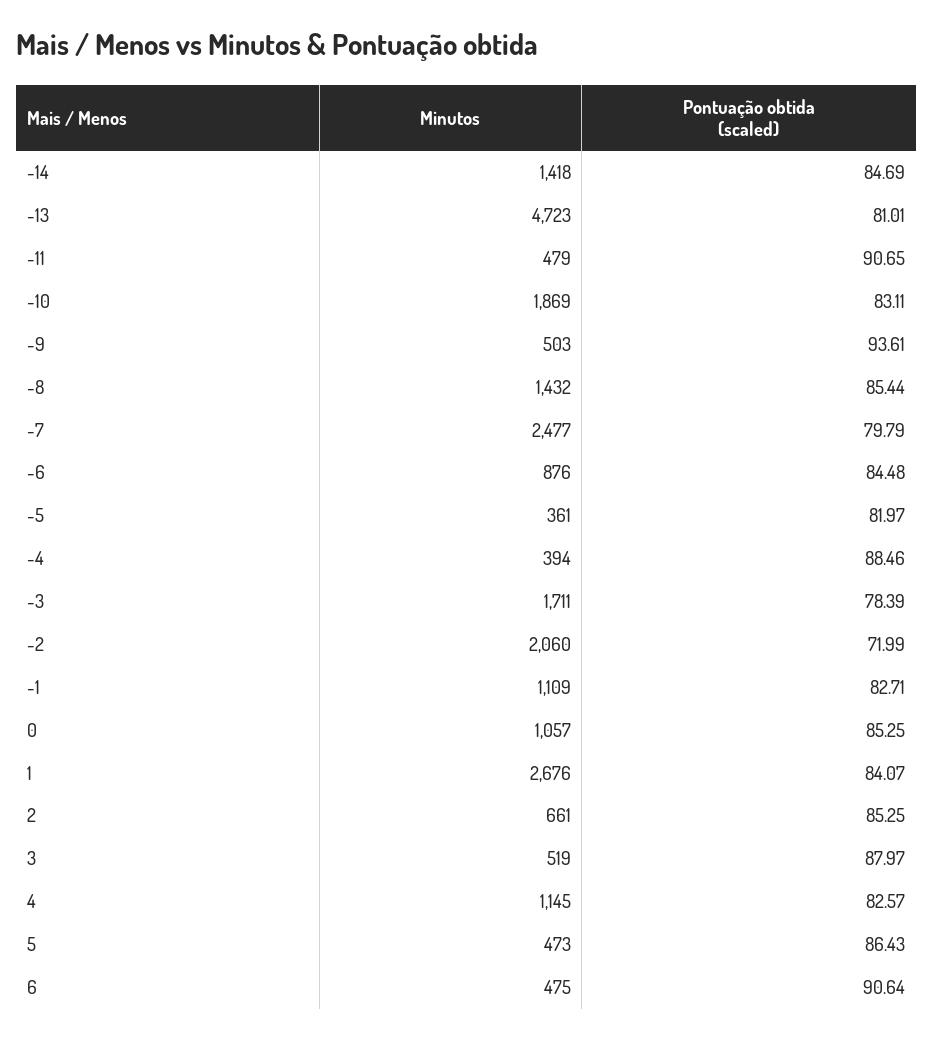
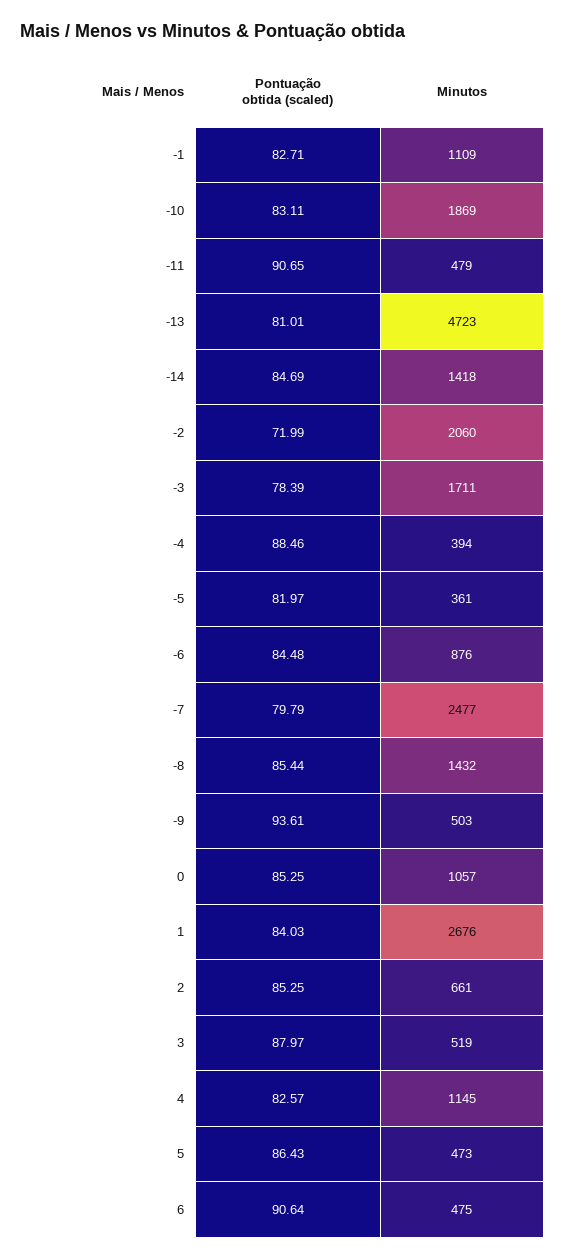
  {
    "Minutos": {
      "-14": 1418,
      "-13": 4723,
      "-11": 479,
      "-10": 1869,
      "-9": 503,
      "-8": 1432,
      "-7": 2477,
      "-6": 876,
      "-5": 361,
      "-4": 394,
      "-3": 1711,
      "-2": 2060,
      "-1": 1109,
      "0": 1057,
      "1": 2676,
      "2": 661,
      "3": 519,
      "4": 1145,
      "5": 473,
      "6": 475
    },
    "Pontuação obtida (scaled)": {
      "-14": 84.69,
      "-13": 81.01,
      "-11": 90.65,
      "-10": 83.11,
      "-9": 93.61,
      "-8": 85.44,
      "-7": 79.79,
      "-6": 84.48,
      "-5": 81.97,
      "-4": 88.46,
      "-3": 78.39,
      "-2": 71.99,
      "-1": 82.71,
      "0": 85.25,
-     "1": 84.07,
+     "1": 84.03,
      "2": 85.25,
      "3": 87.97,
      "4": 82.57,
      "5": 86.43,
      "6": 90.64
    }
  }

